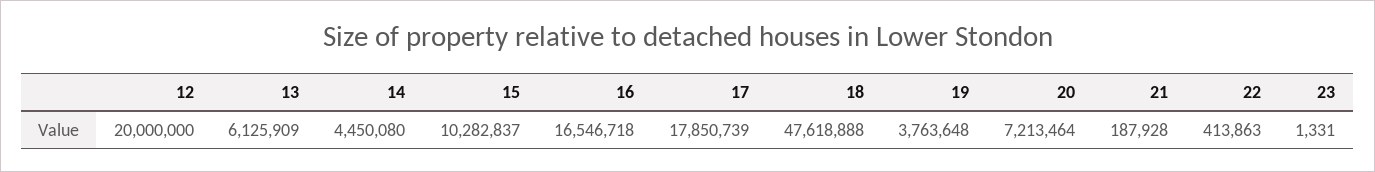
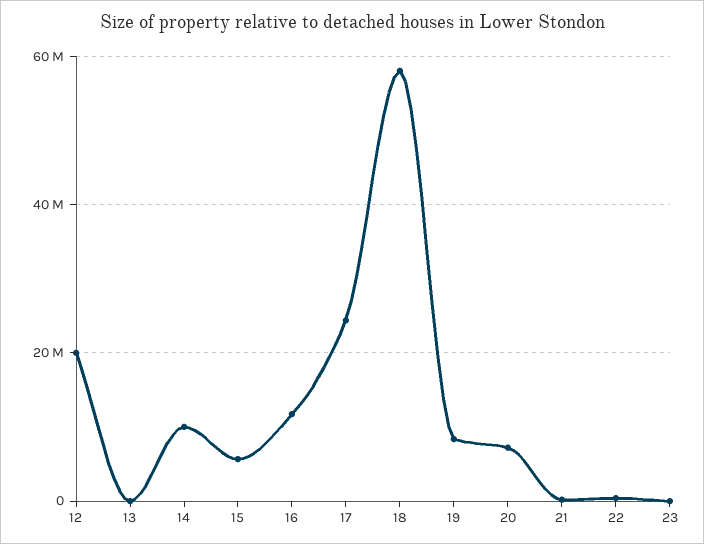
  {
    "12": 20000000,
-   "13": 6125909,
+   "13": 0,
-   "14": 4450080,
+   "14": 10000000,
-   "15": 10282837,
+   "15": 6000000,
-   "16": 16546718,
+   "16": 12000000,
-   "17": 17850739,
+   "17": 24000000,
-   "18": 47618888,
+   "18": 58000000,
-   "19": 3763648,
+   "19": 8000000,
    "20": 7213464,
    "21": 187928,
    "22": 413863,
    "23": 1331
  }

